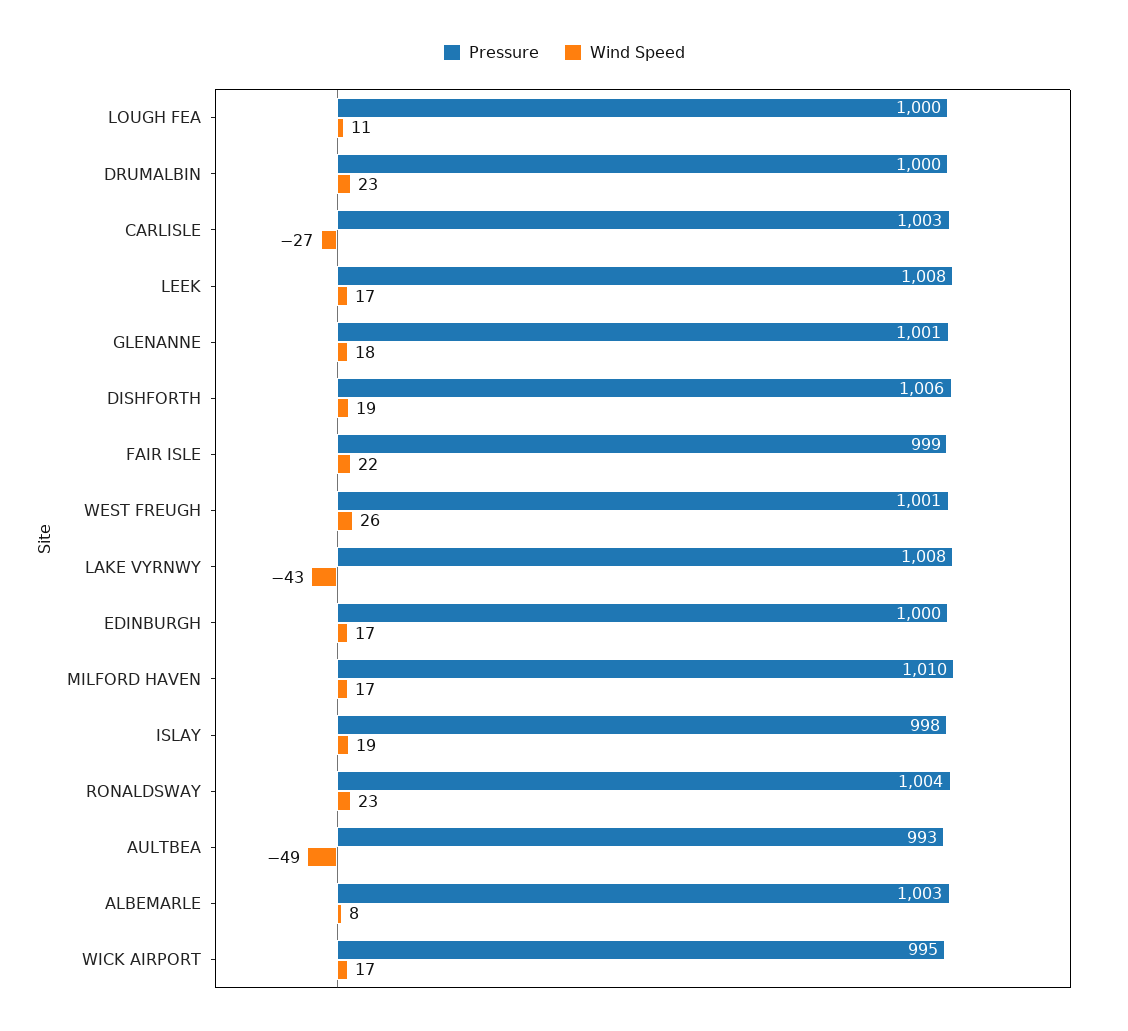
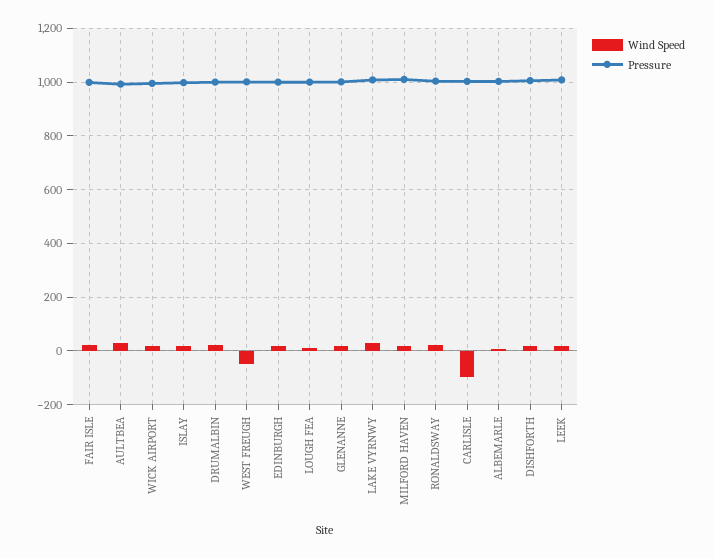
  {
    "Pressure": {
      "LOUGH FEA": 1000,
      "DRUMALBIN": 1000,
      "CARLISLE": 1003,
      "LEEK": 1008,
      "GLENANNE": 1001,
      "DISHFORTH": 1006,
      "FAIR ISLE": 999,
      "WEST FREUGH": 1001,
      "LAKE VYRNWY": 1008,
      "EDINBURGH": 1000,
      "MILFORD HAVEN": 1010,
      "ISLAY": 998,
      "RONALDSWAY": 1004,
      "AULTBEA": 993,
      "ALBEMARLE": 1003,
      "WICK AIRPORT": 995
    },
    "Wind Speed": {
      "LOUGH FEA": 11,
      "DRUMALBIN": 23,
-     "CARLISLE": -27,
+     "CARLISLE": -100,
      "LEEK": 17,
      "GLENANNE": 18,
      "DISHFORTH": 19,
      "FAIR ISLE": 22,
-     "WEST FREUGH": 26,
+     "WEST FREUGH": -50,
-     "LAKE VYRNWY": -43,
+     "LAKE VYRNWY": 25,
      "EDINBURGH": 17,
      "MILFORD HAVEN": 17,
      "ISLAY": 19,
      "RONALDSWAY": 23,
-     "AULTBEA": -49,
+     "AULTBEA": 25,
      "ALBEMARLE": 8,
      "WICK AIRPORT": 17
    }
  }

